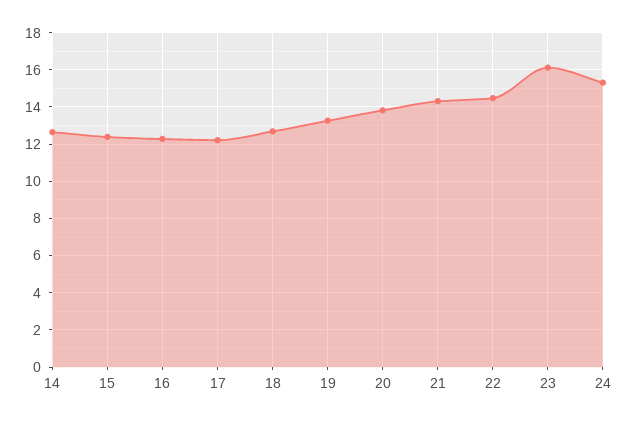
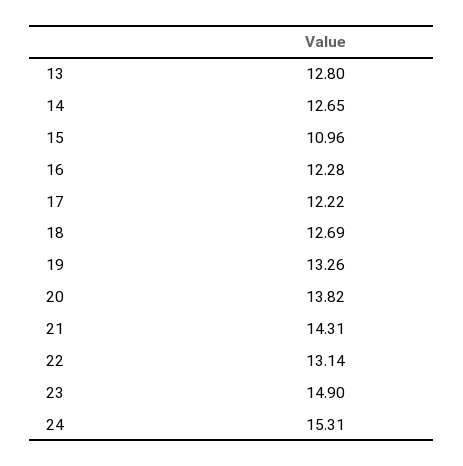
  {
    "14": 12.65,
-   "15": 12.5,
+   "15": 10.96,
    "16": 12.28,
    "17": 12.22,
    "18": 12.69,
    "19": 13.26,
    "20": 13.82,
    "21": 14.31,
-   "22": 14.5,
+   "22": 13.14,
-   "23": 16,
+   "23": 14.9,
-   "24": 15.31
+   "24": 15.31,
+   "13": 12.8
  }

